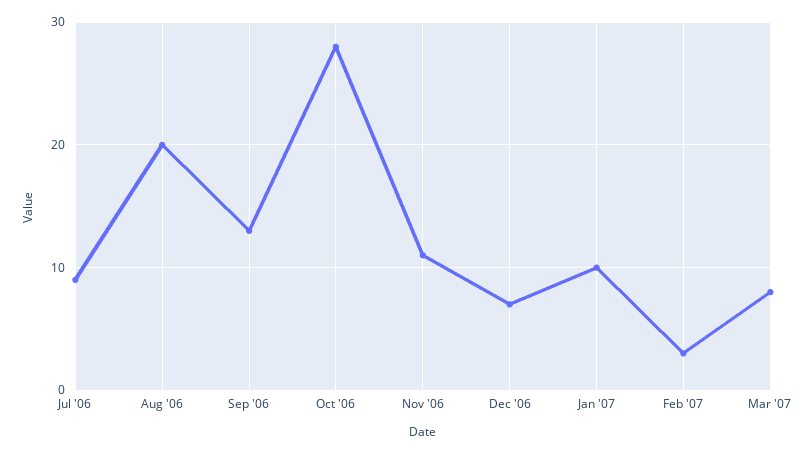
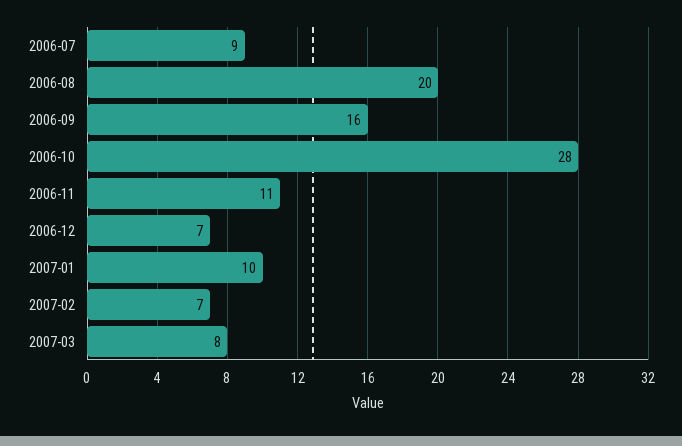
  {
    "Jul '06": 9,
    "Aug '06": 20,
-   "Sep '06": 13,
+   "Sep '06": 16,
    "Oct '06": 28,
    "Nov '06": 11,
    "Dec '06": 7,
    "Jan '07": 10,
-   "Feb '07": 3,
+   "Feb '07": 7,
    "Mar '07": 8
  }

